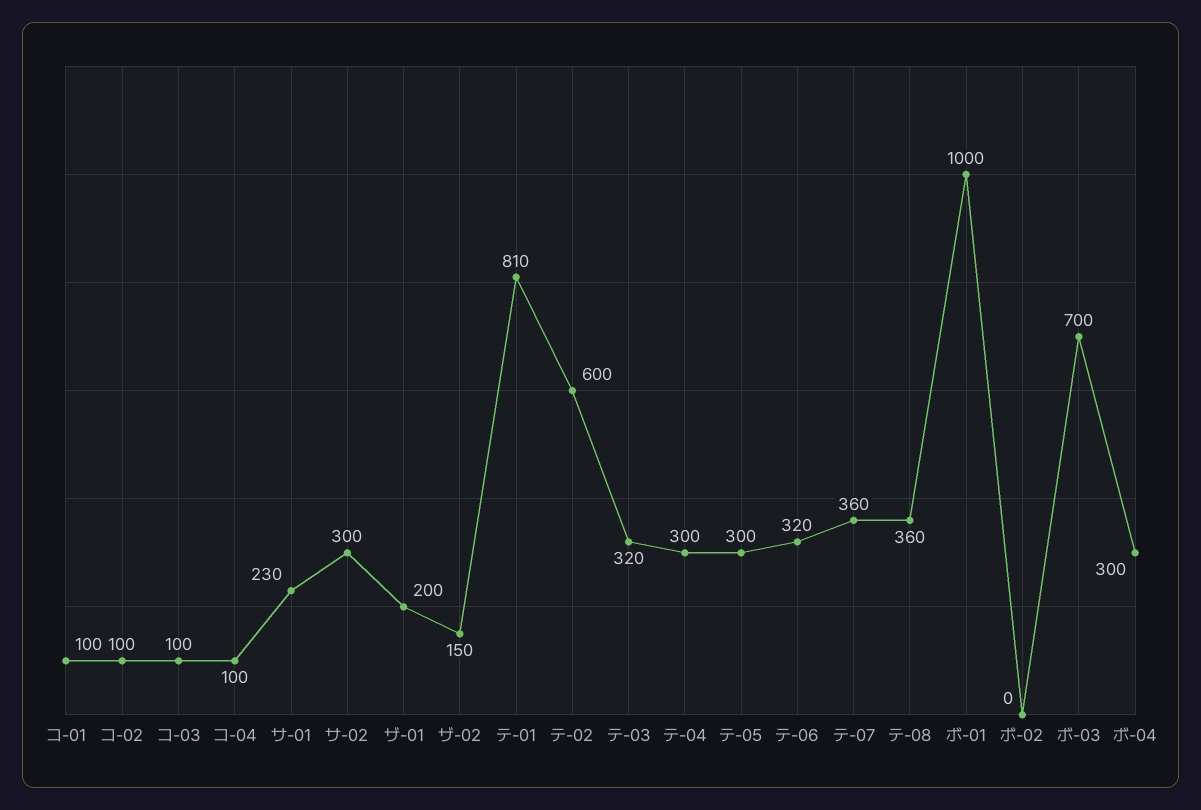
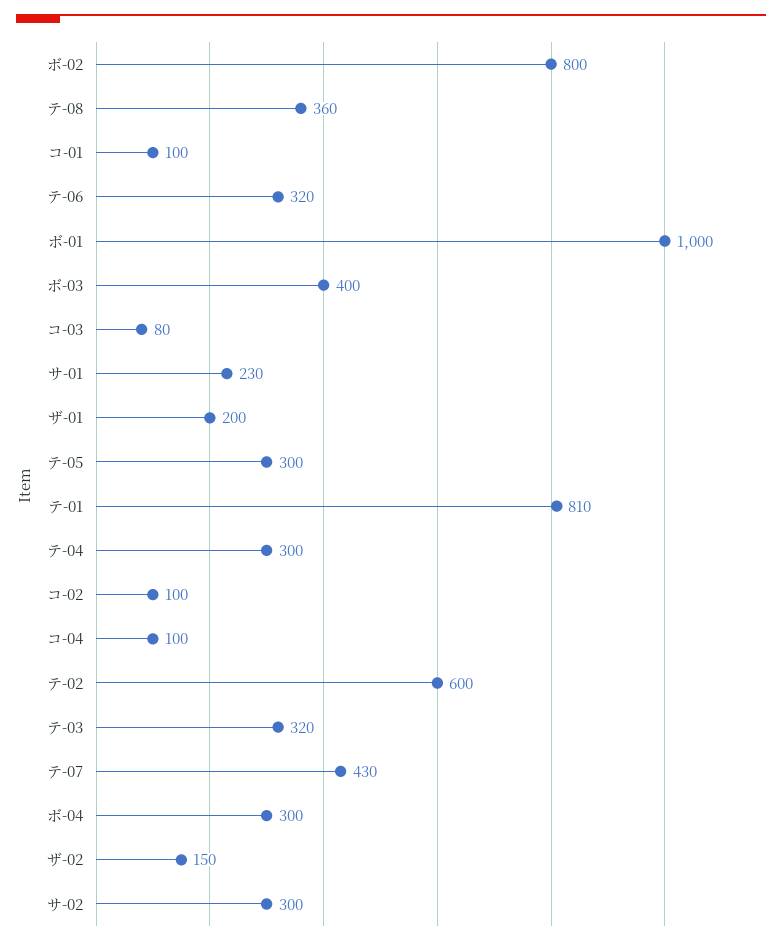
  {
    "コ-01": 100,
    "コ-02": 100,
-   "コ-03": 100,
+   "コ-03": 80,
    "コ-04": 100,
    "サ-01": 230,
    "サ-02": 300,
    "ザ-01": 200,
    "ザ-02": 150,
    "テ-01": 810,
    "テ-02": 600,
    "テ-03": 320,
    "テ-04": 300,
    "テ-05": 300,
    "テ-06": 320,
-   "テ-07": 360,
+   "テ-07": 430,
    "テ-08": 360,
    "ボ-01": 1000,
-   "ボ-02": 0,
+   "ボ-02": 800,
-   "ボ-03": 700,
+   "ボ-03": 400,
    "ボ-04": 300
  }

